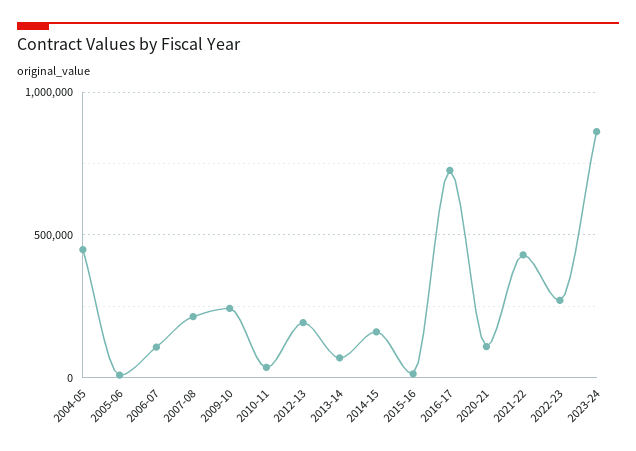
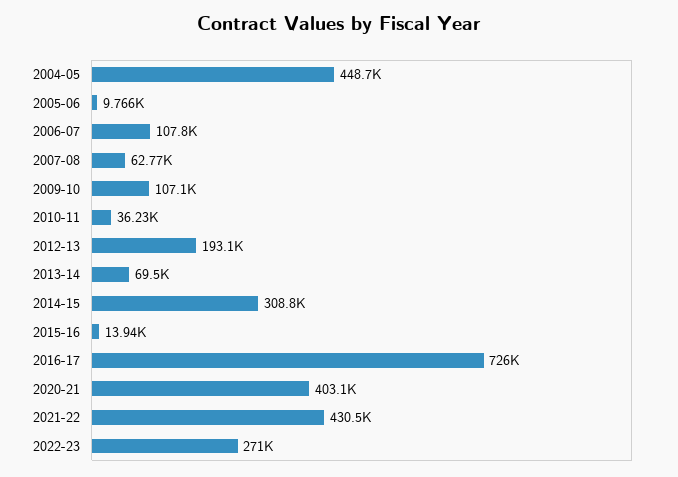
  {
    "2004-05": 448700,
    "2005-06": 9766,
    "2006-07": 107800,
-   "2007-08": 200000,
+   "2007-08": 62770,
-   "2009-10": 250000,
+   "2009-10": 107100,
    "2010-11": 36230,
    "2012-13": 193100,
    "2013-14": 69500,
-   "2014-15": 150000,
+   "2014-15": 308800,
    "2015-16": 13940,
    "2016-17": 726000,
-   "2020-21": 100000,
+   "2020-21": 403100,
    "2021-22": 430500,
-   "2022-23": 271000,
+   "2022-23": 271000
-   "2023-24": 850000
  }

